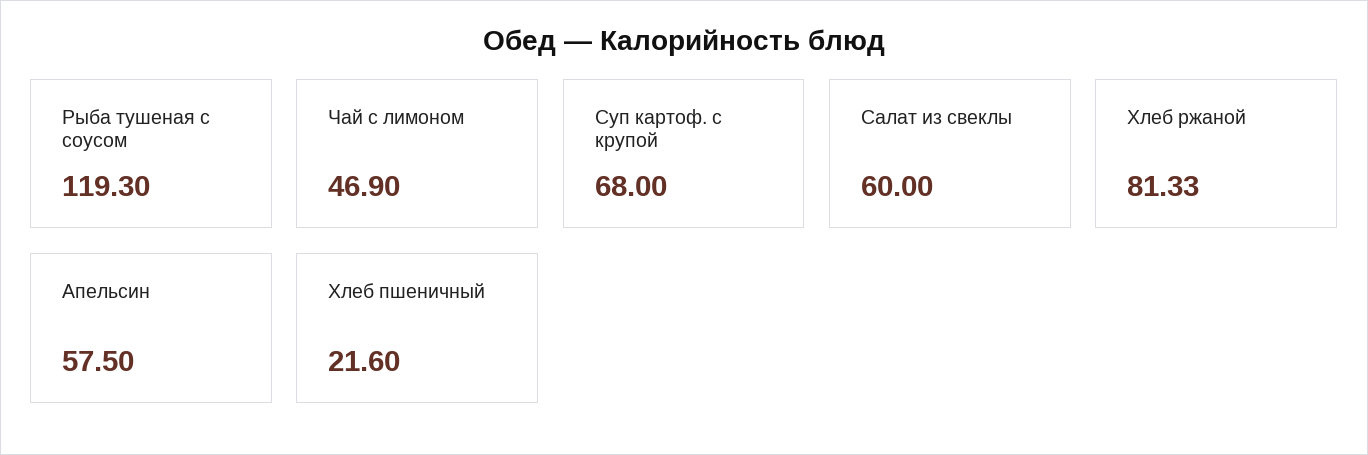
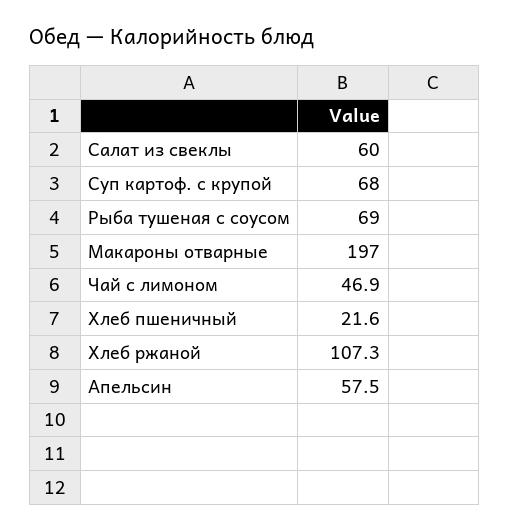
  {
-   "Рыба тушеная с соусом": 119.3,
+   "Рыба тушеная с соусом": 69,
    "Чай с лимоном": 46.9,
    "Суп картоф. с крупой": 68,
    "Салат из свеклы": 60,
-   "Хлеб ржаной": 81.33,
+   "Хлеб ржаной": 107.3,
    "Апельсин": 57.5,
-   "Хлеб пшеничный": 21.6
+   "Хлеб пшеничный": 21.6,
+   "Макароны отварные": 197
  }

